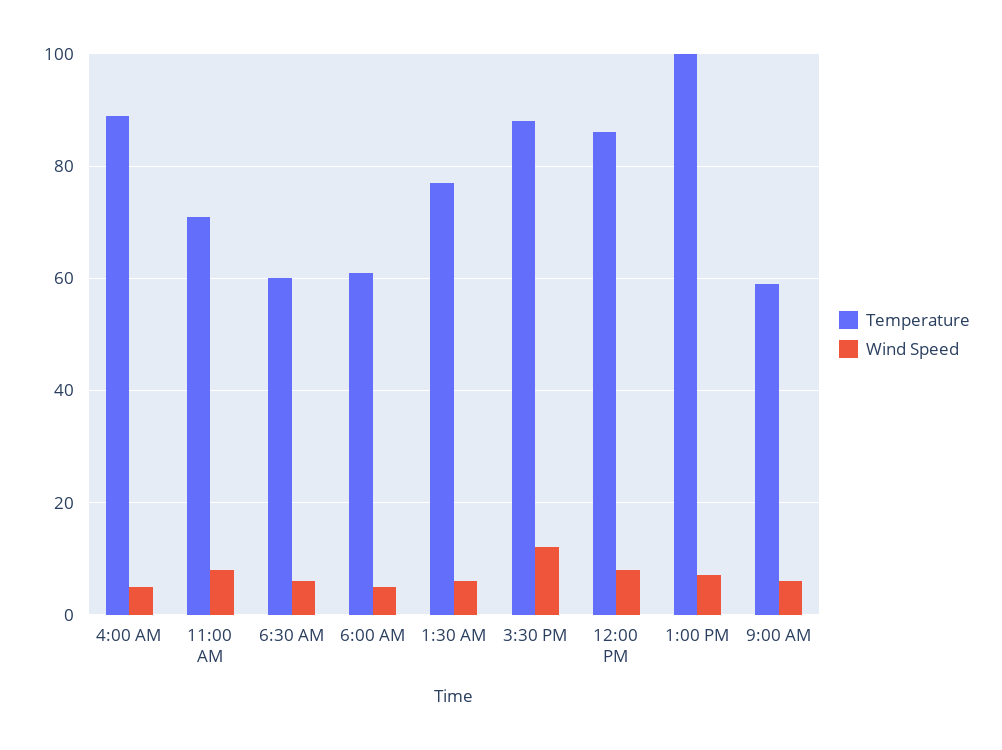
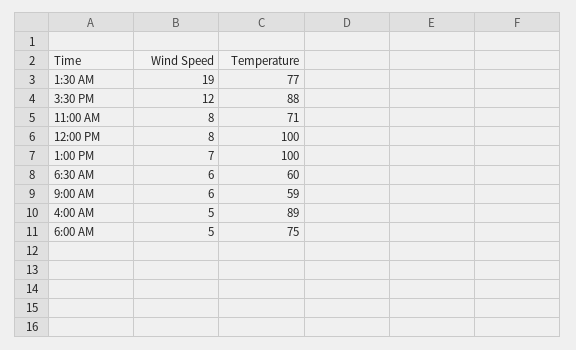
  {
    "Temperature": {
      "4:00 AM": 89,
      "11:00 AM": 71,
      "6:30 AM": 60,
-     "6:00 AM": 60,
+     "6:00 AM": 75,
      "1:30 AM": 77,
      "3:30 PM": 88,
-     "12:00 PM": 85,
+     "12:00 PM": 100,
      "1:00 PM": 100,
      "9:00 AM": 59
    },
    "Wind Speed": {
      "4:00 AM": 5,
      "11:00 AM": 8,
      "6:30 AM": 6,
      "6:00 AM": 5,
-     "1:30 AM": 5,
+     "1:30 AM": 19,
      "3:30 PM": 12,
      "12:00 PM": 8,
      "1:00 PM": 7,
      "9:00 AM": 6
    }
  }

